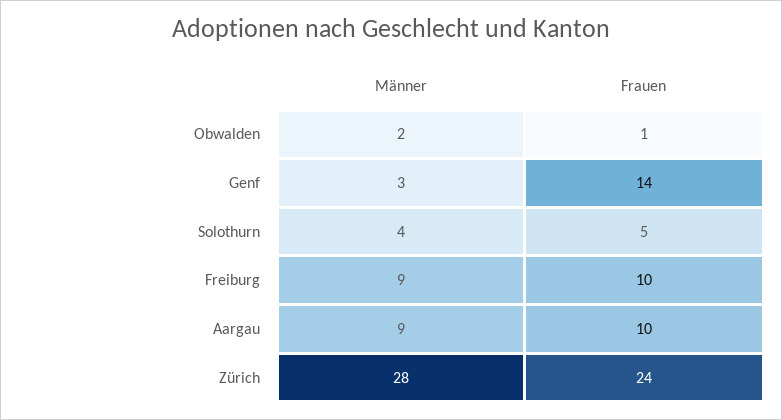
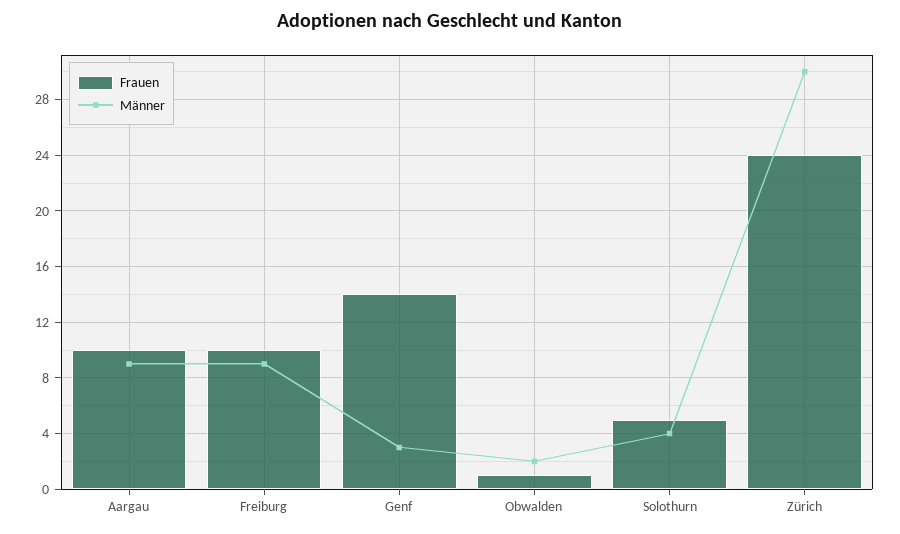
  {
    "Männer": {
      "Obwalden": 2,
      "Genf": 3,
      "Solothurn": 4,
      "Freiburg": 9,
      "Aargau": 9,
-     "Zürich": 28
+     "Zürich": 30
    },
    "Frauen": {
      "Obwalden": 1,
      "Genf": 14,
      "Solothurn": 5,
      "Freiburg": 10,
      "Aargau": 10,
      "Zürich": 24
    }
  }

